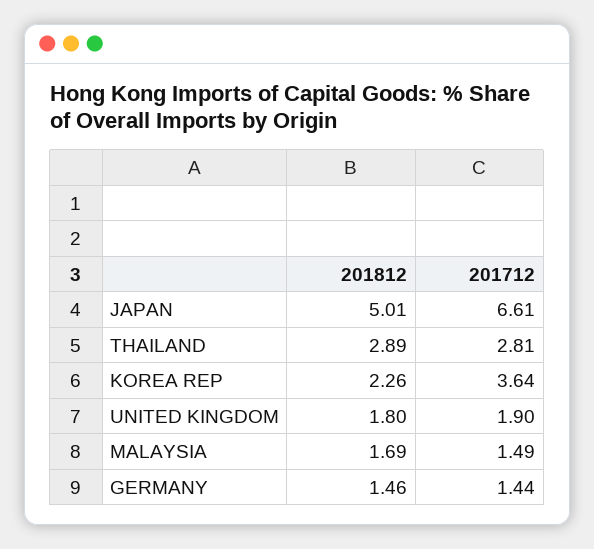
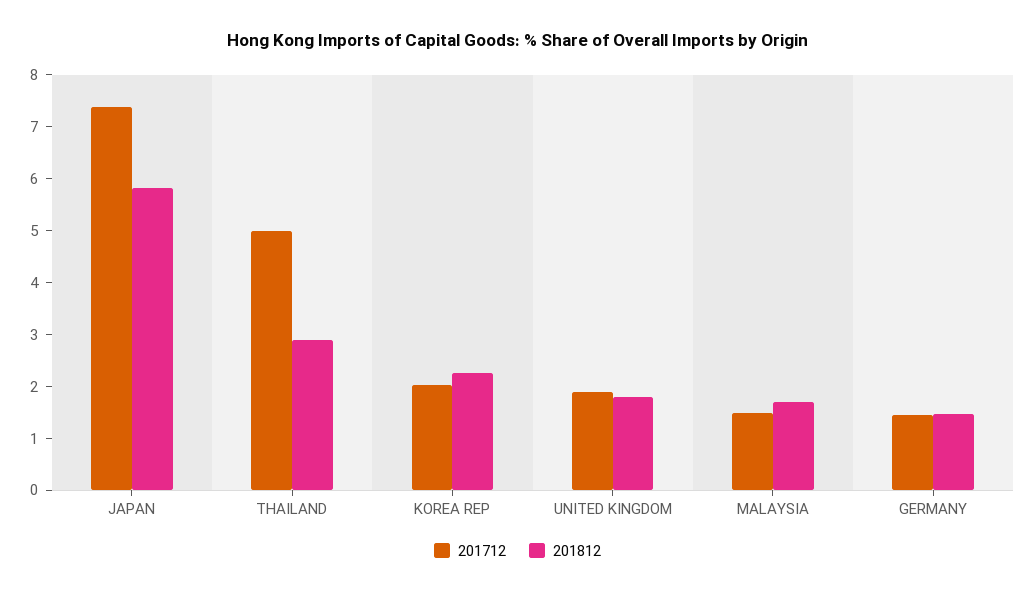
  {
    "201812": {
-     "JAPAN": 5.01,
+     "JAPAN": 5.8,
      "THAILAND": 2.89,
      "KOREA REP": 2.26,
      "UNITED KINGDOM": 1.8,
      "MALAYSIA": 1.69,
      "GERMANY": 1.46
    },
    "201712": {
-     "JAPAN": 6.61,
+     "JAPAN": 7.4,
-     "THAILAND": 2.81,
+     "THAILAND": 5,
-     "KOREA REP": 3.64,
+     "KOREA REP": 2,
      "UNITED KINGDOM": 1.9,
      "MALAYSIA": 1.49,
      "GERMANY": 1.44
    }
  }

